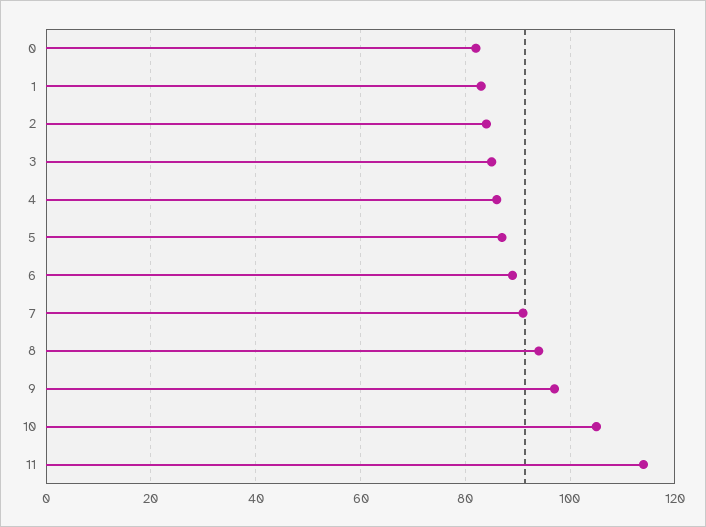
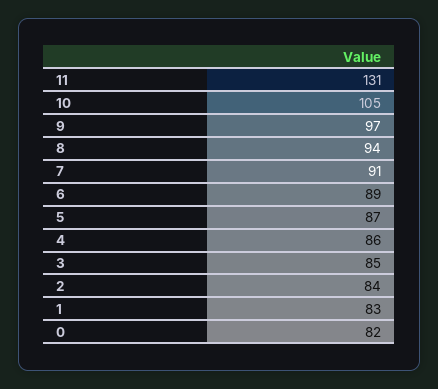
  {
    "0": 82,
    "1": 83,
    "2": 84,
    "3": 85,
    "4": 86,
    "5": 87,
    "6": 89,
    "7": 91,
    "8": 94,
    "9": 97,
    "10": 105,
-   "11": 115
+   "11": 131
  }

